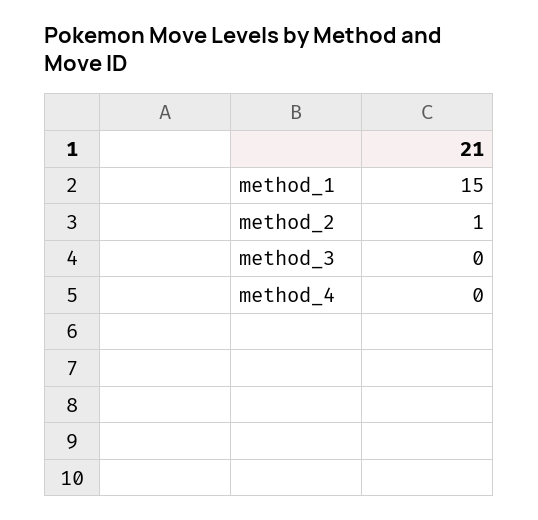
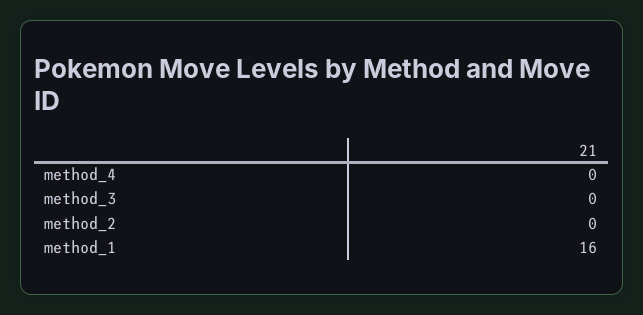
  {
-   "method_1": 15,
+   "method_1": 16,
-   "method_2": 1,
+   "method_2": 0,
    "method_3": 0,
    "method_4": 0
  }

